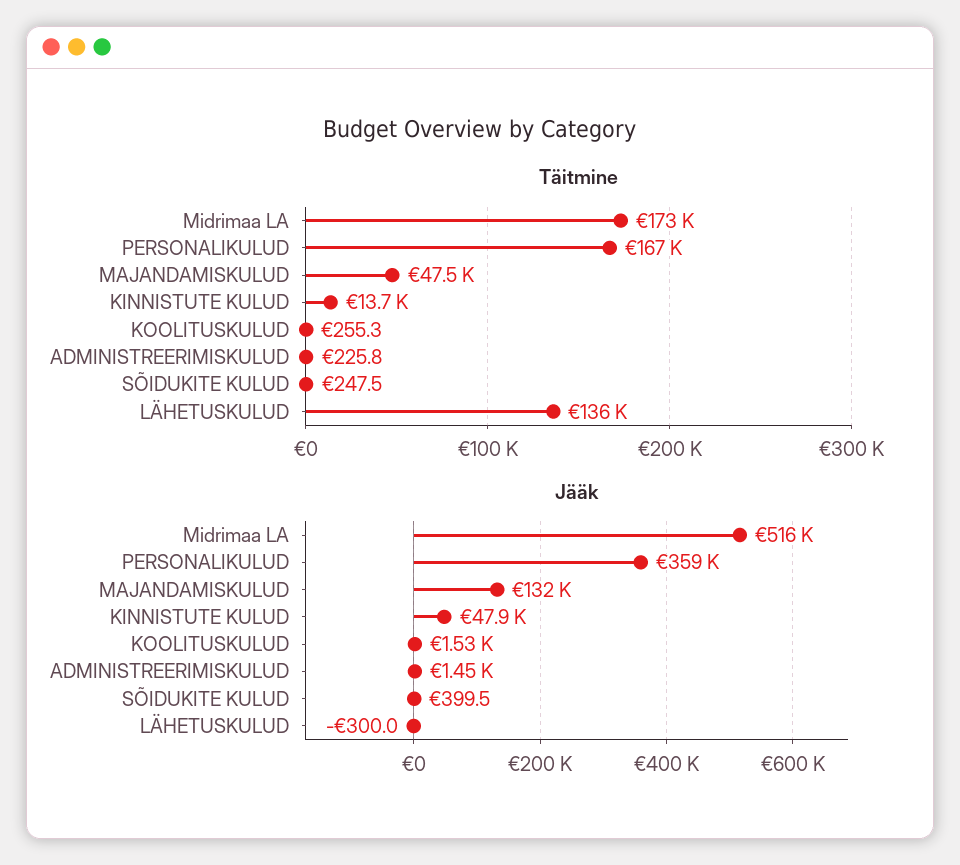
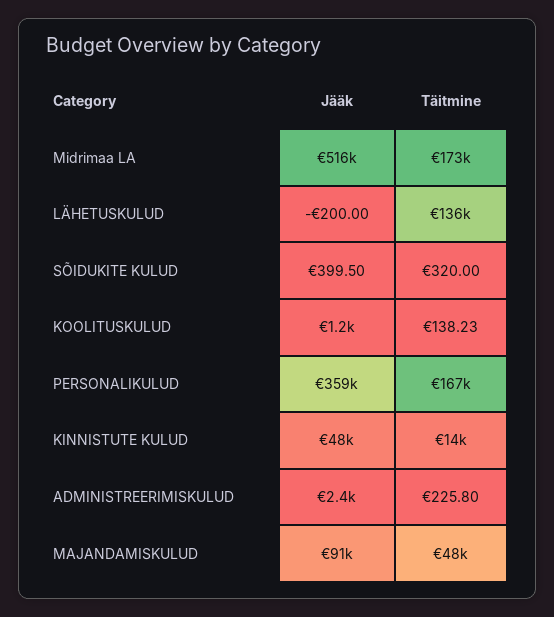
  {
    "Täitmine": {
      "Midrimaa LA": 173000,
      "PERSONALIKULUD": 167000,
      "MAJANDAMISKULUD": 47500,
      "KINNISTUTE KULUD": 13700,
-     "KOOLITUSKULUD": 255.3,
+     "KOOLITUSKULUD": 138.23,
      "ADMINISTREERIMISKULUD": 225.8,
-     "SÕIDUKITE KULUD": 247.5,
+     "SÕIDUKITE KULUD": 320,
      "LÄHETUSKULUD": 136000
    },
    "Jääk": {
      "Midrimaa LA": 516000,
      "PERSONALIKULUD": 359000,
-     "MAJANDAMISKULUD": 132000,
+     "MAJANDAMISKULUD": 91000,
      "KINNISTUTE KULUD": 47900,
-     "KOOLITUSKULUD": 1530,
+     "KOOLITUSKULUD": 1200,
-     "ADMINISTREERIMISKULUD": 1450,
+     "ADMINISTREERIMISKULUD": 2400,
      "SÕIDUKITE KULUD": 399.5,
-     "LÄHETUSKULUD": -300
+     "LÄHETUSKULUD": -200
    }
  }

